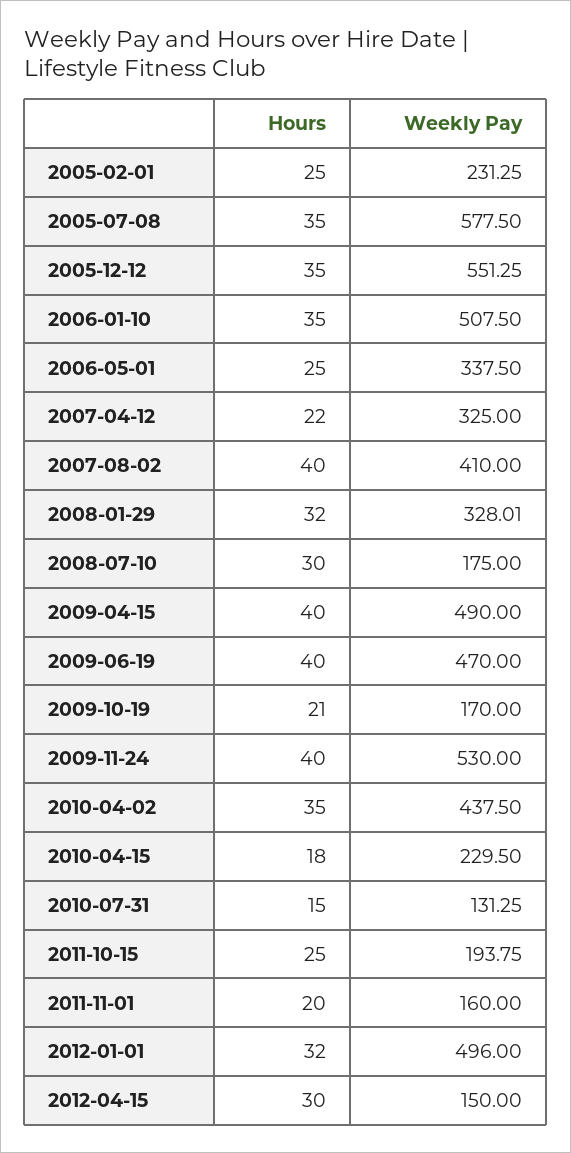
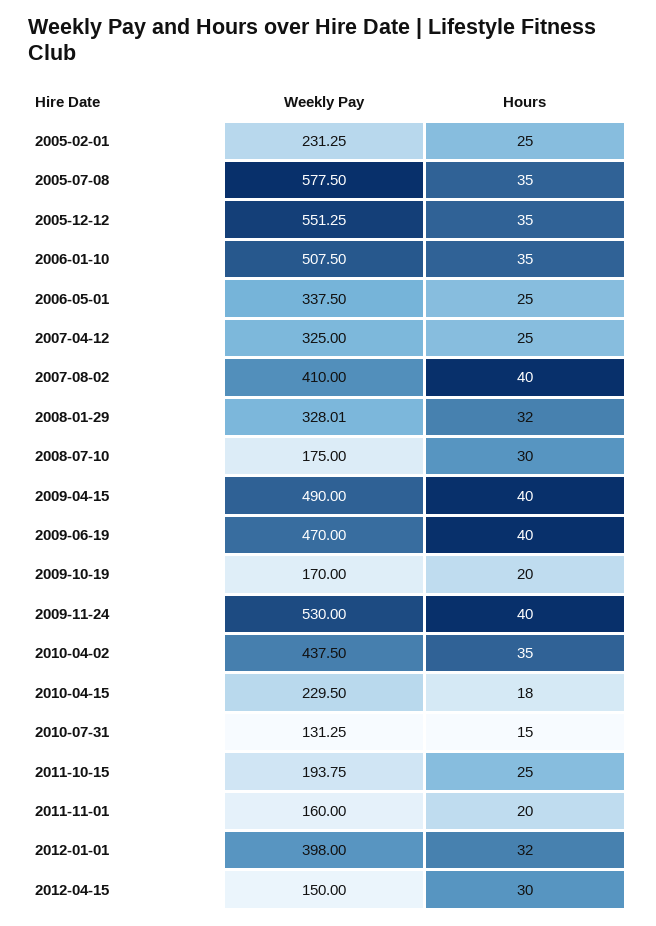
  {
    "Hours": {
      "2005-02-01": 25,
      "2005-07-08": 35,
      "2005-12-12": 35,
      "2006-01-10": 35,
      "2006-05-01": 25,
-     "2007-04-12": 22,
+     "2007-04-12": 25,
      "2007-08-02": 40,
      "2008-01-29": 32,
      "2008-07-10": 30,
      "2009-04-15": 40,
      "2009-06-19": 40,
-     "2009-10-19": 21,
+     "2009-10-19": 20,
      "2009-11-24": 40,
      "2010-04-02": 35,
      "2010-04-15": 18,
      "2010-07-31": 15,
      "2011-10-15": 25,
      "2011-11-01": 20,
      "2012-01-01": 32,
      "2012-04-15": 30
    },
    "Weekly Pay": {
      "2005-02-01": 231.25,
      "2005-07-08": 577.5,
      "2005-12-12": 551.25,
      "2006-01-10": 507.5,
      "2006-05-01": 337.5,
      "2007-04-12": 325,
      "2007-08-02": 410,
      "2008-01-29": 328.01,
      "2008-07-10": 175,
      "2009-04-15": 490,
      "2009-06-19": 470,
      "2009-10-19": 170,
      "2009-11-24": 530,
      "2010-04-02": 437.5,
      "2010-04-15": 229.5,
      "2010-07-31": 131.25,
      "2011-10-15": 193.75,
      "2011-11-01": 160,
-     "2012-01-01": 496,
+     "2012-01-01": 398,
      "2012-04-15": 150
    }
  }

